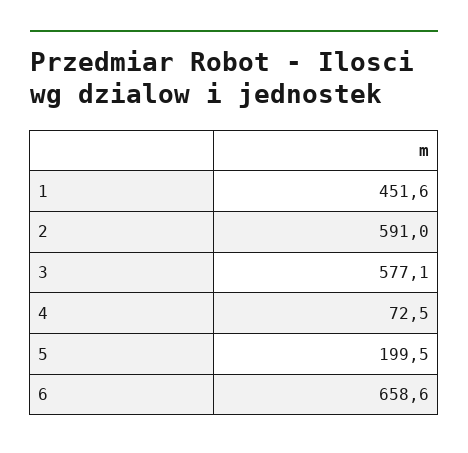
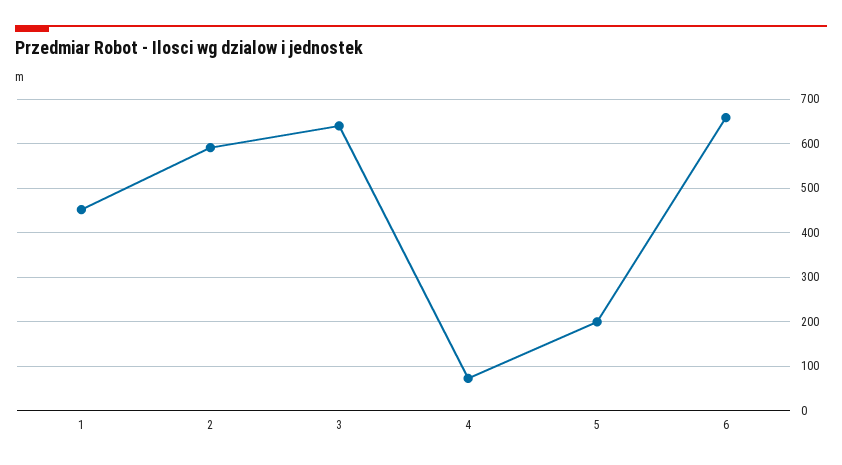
  {
    "1": 451.6,
    "2": 591,
-   "3": 577.1,
+   "3": 640,
    "4": 72.5,
    "5": 199.5,
    "6": 658.6
  }

